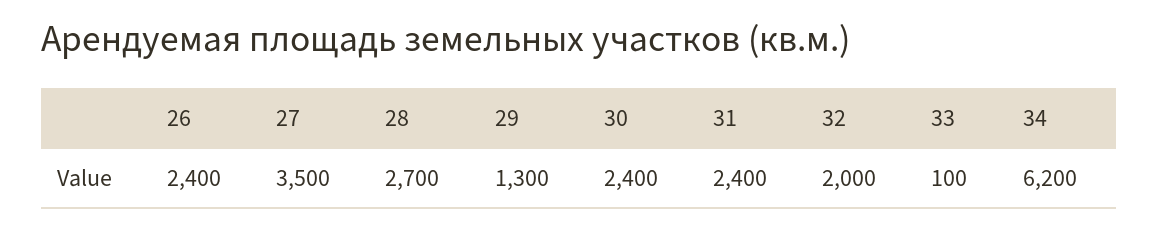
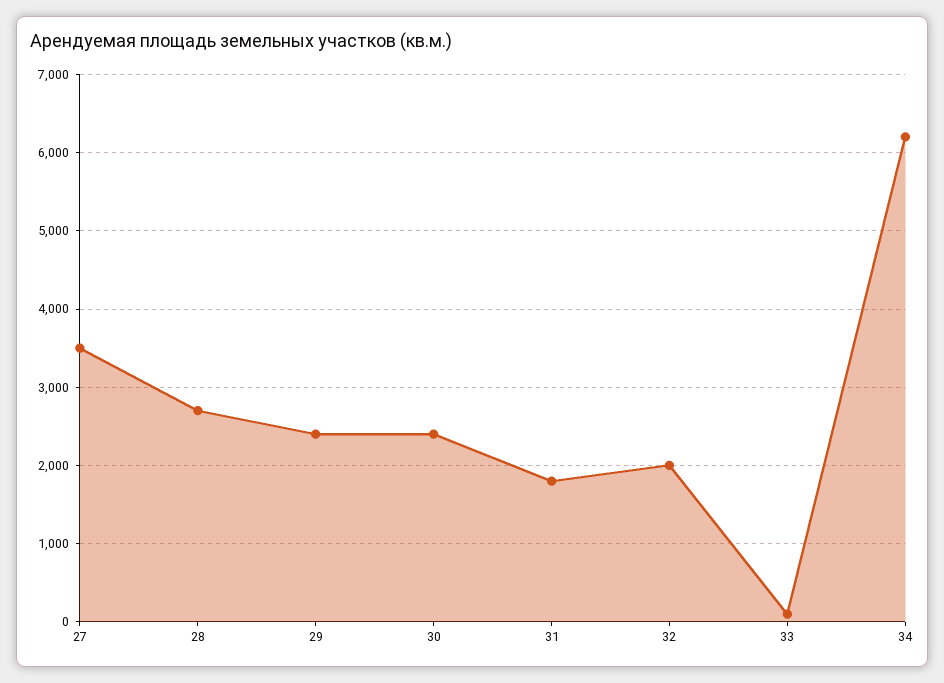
  {
-   "26": 2400,
    "27": 3500,
    "28": 2700,
-   "29": 1300,
+   "29": 2400,
    "30": 2400,
-   "31": 2400,
+   "31": 1800,
    "32": 2000,
    "33": 100,
    "34": 6200
  }

